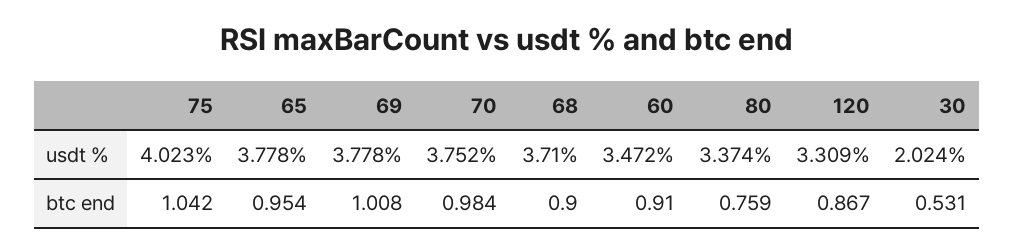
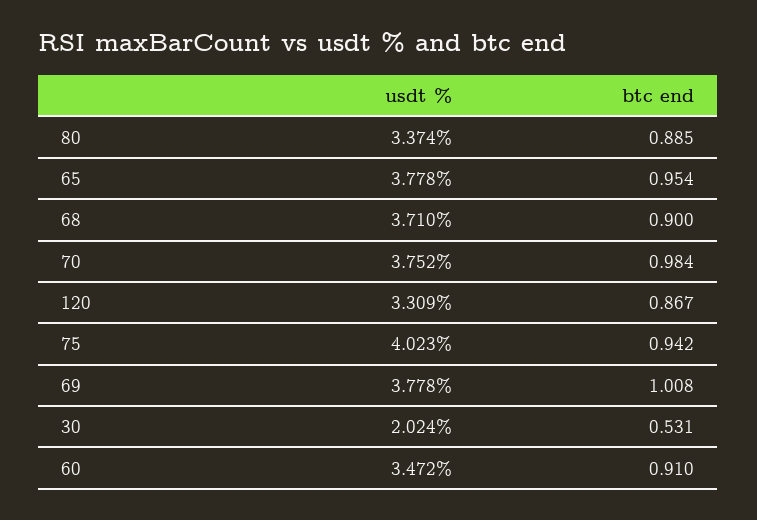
  {
    "75": {
      "usdt %": 4.023,
-     "btc end": 1.042
+     "btc end": 0.942
    },
    "65": {
      "usdt %": 3.778,
      "btc end": 0.954
    },
    "69": {
      "usdt %": 3.778,
      "btc end": 1.008
    },
    "70": {
      "usdt %": 3.752,
      "btc end": 0.984
    },
    "68": {
      "usdt %": 3.71,
      "btc end": 0.9
    },
    "60": {
      "usdt %": 3.472,
      "btc end": 0.91
    },
    "80": {
      "usdt %": 3.374,
-     "btc end": 0.759
+     "btc end": 0.885
    },
    "120": {
      "usdt %": 3.309,
      "btc end": 0.867
    },
    "30": {
      "usdt %": 2.024,
      "btc end": 0.531
    }
  }

